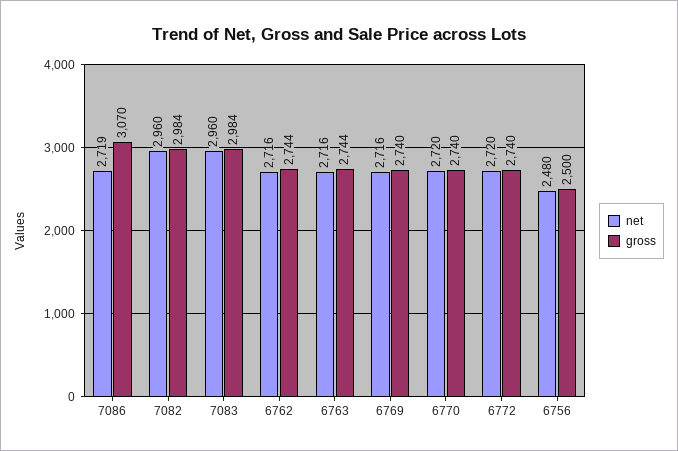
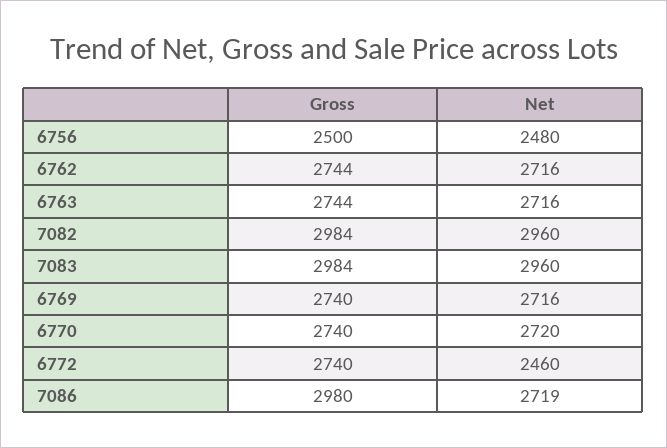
  {
    "net": {
      "7086": 2719,
      "7082": 2960,
      "7083": 2960,
      "6762": 2716,
      "6763": 2716,
      "6769": 2716,
      "6770": 2720,
-     "6772": 2720,
+     "6772": 2460,
      "6756": 2480
    },
    "gross": {
-     "7086": 3070,
+     "7086": 2980,
      "7082": 2984,
      "7083": 2984,
      "6762": 2744,
      "6763": 2744,
      "6769": 2740,
      "6770": 2740,
      "6772": 2740,
      "6756": 2500
    }
  }

